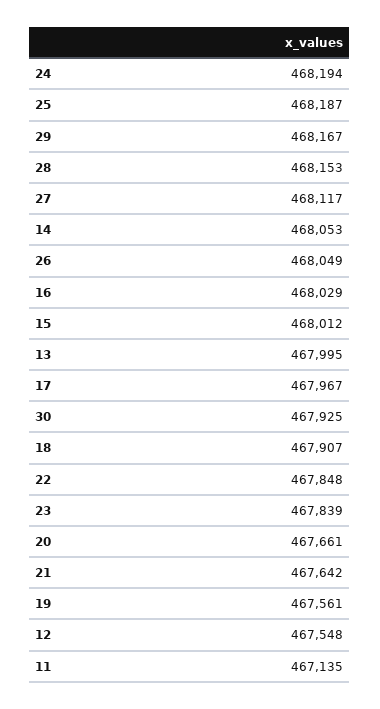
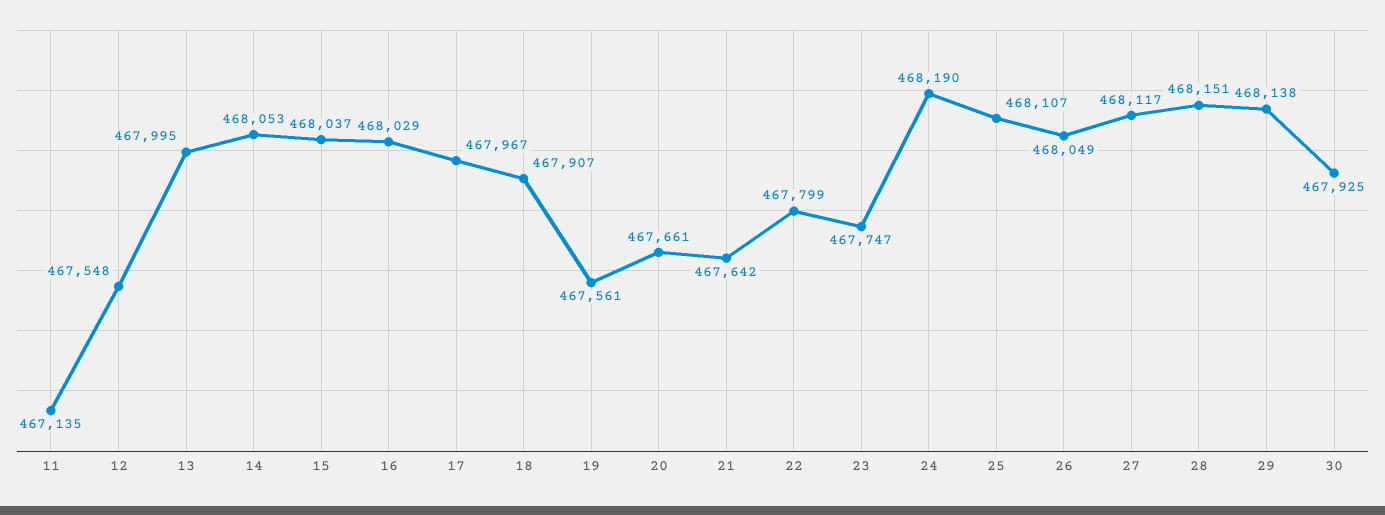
  {
-   "24": 468194,
+   "24": 468190,
-   "25": 468187,
+   "25": 468107,
-   "29": 468167,
+   "29": 468138,
-   "28": 468153,
+   "28": 468151,
    "27": 468117,
    "14": 468053,
    "26": 468049,
    "16": 468029,
-   "15": 468012,
+   "15": 468037,
    "13": 467995,
    "17": 467967,
    "30": 467925,
    "18": 467907,
-   "22": 467848,
+   "22": 467799,
-   "23": 467839,
+   "23": 467747,
    "20": 467661,
    "21": 467642,
    "19": 467561,
    "12": 467548,
    "11": 467135
  }

